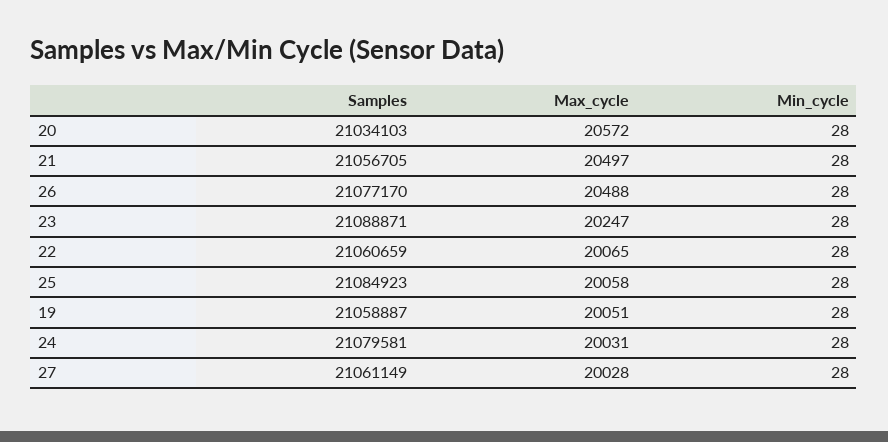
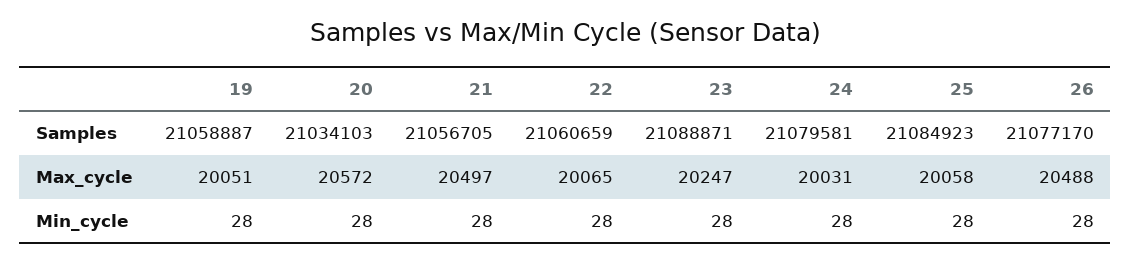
  {
    "Samples": {
      "20": 21034103,
      "21": 21056705,
      "26": 21077170,
      "23": 21088871,
      "22": 21060659,
      "25": 21084923,
      "19": 21058887,
-     "24": 21079581,
+     "24": 21079581
-     "27": 21061149
    },
    "Max_cycle": {
      "20": 20572,
      "21": 20497,
      "26": 20488,
      "23": 20247,
      "22": 20065,
      "25": 20058,
      "19": 20051,
-     "24": 20031,
+     "24": 20031
-     "27": 20028
    },
    "Min_cycle": {
      "20": 28,
      "21": 28,
      "26": 28,
      "23": 28,
      "22": 28,
      "25": 28,
      "19": 28,
-     "24": 28,
+     "24": 28
-     "27": 28
    }
  }

